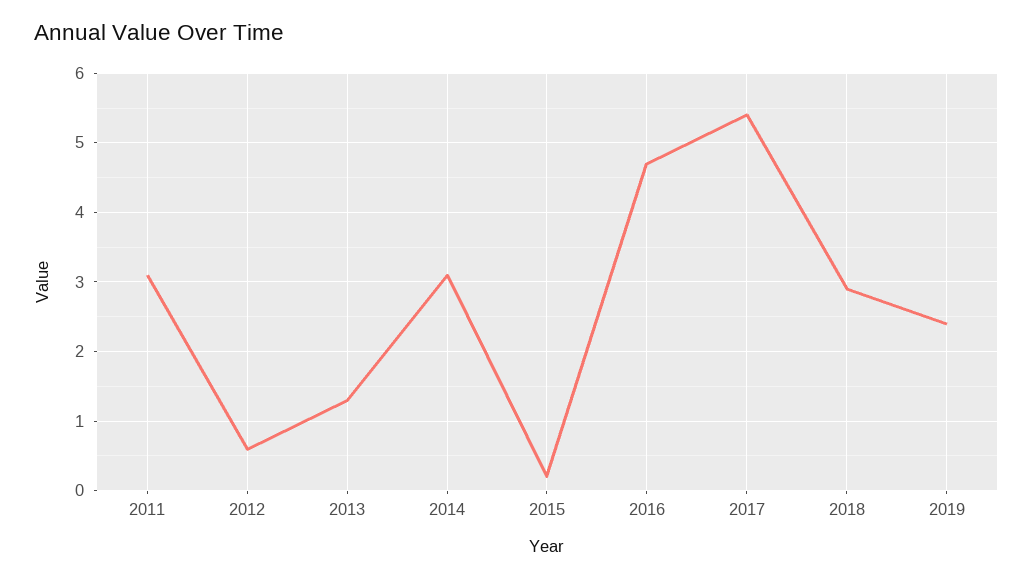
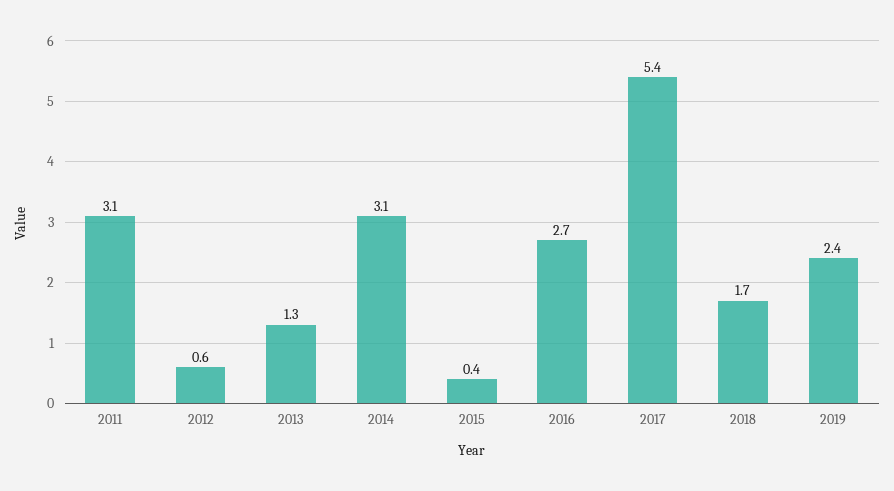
  {
    "2011": 3.1,
    "2012": 0.6,
    "2013": 1.3,
    "2014": 3.1,
-   "2015": 0.2,
+   "2015": 0.4,
-   "2016": 4.7,
+   "2016": 2.7,
    "2017": 5.4,
-   "2018": 2.9,
+   "2018": 1.7,
    "2019": 2.4
  }

